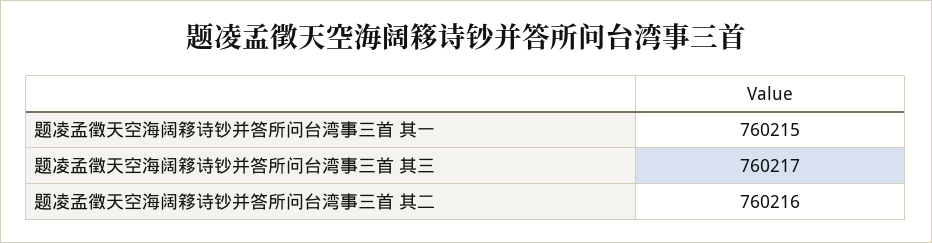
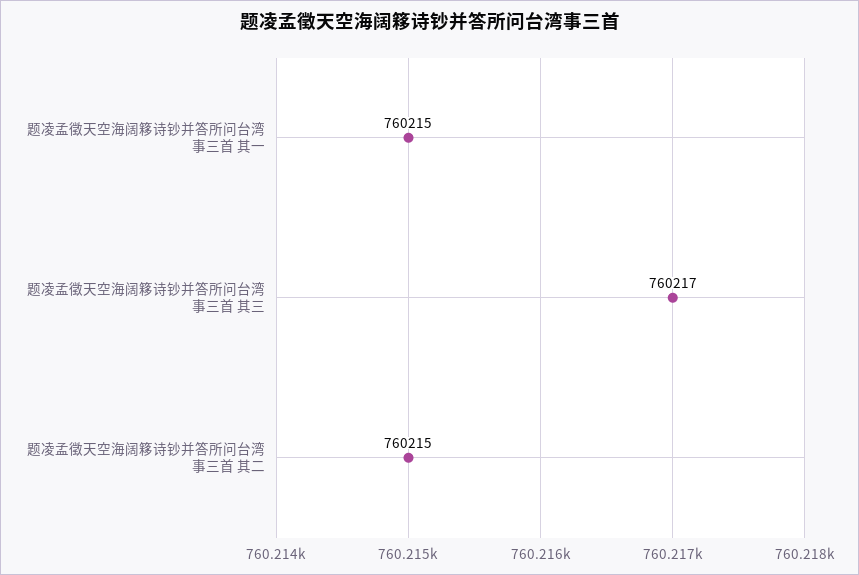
  {
    "题凌孟徵天空海阔簃诗钞并答所问台湾事三首 其一": 760215,
    "题凌孟徵天空海阔簃诗钞并答所问台湾事三首 其三": 760217,
-   "题凌孟徵天空海阔簃诗钞并答所问台湾事三首 其二": 760216
+   "题凌孟徵天空海阔簃诗钞并答所问台湾事三首 其二": 760215
  }

